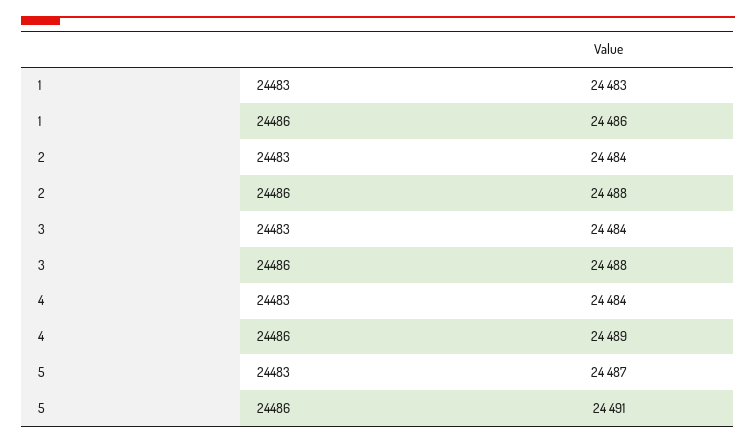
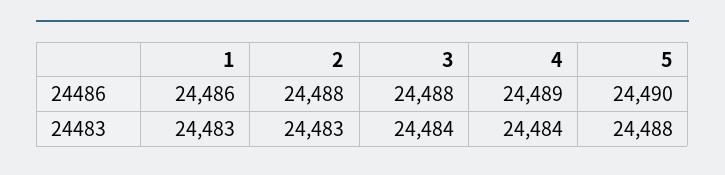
  {
    "1": {
      "24483": 24483,
      "24486": 24486
    },
    "2": {
-     "24483": 24484,
+     "24483": 24483,
      "24486": 24488
    },
    "3": {
      "24483": 24484,
      "24486": 24488
    },
    "4": {
      "24483": 24484,
      "24486": 24489
    },
    "5": {
-     "24483": 24487,
+     "24483": 24488,
-     "24486": 24491
+     "24486": 24490
    }
  }

